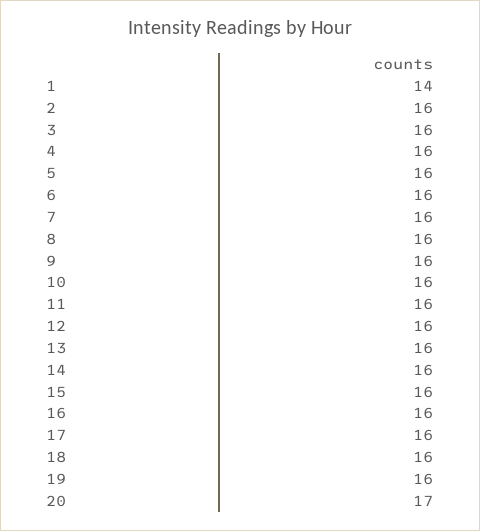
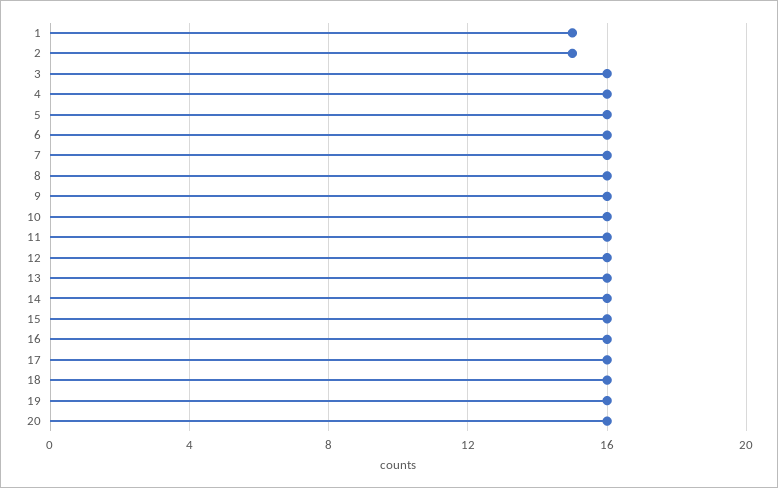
  {
-   "1": 14,
+   "1": 15,
-   "2": 16,
+   "2": 15,
    "3": 16,
    "4": 16,
    "5": 16,
    "6": 16,
    "7": 16,
    "8": 16,
    "9": 16,
    "10": 16,
    "11": 16,
    "12": 16,
    "13": 16,
    "14": 16,
    "15": 16,
    "16": 16,
    "17": 16,
    "18": 16,
    "19": 16,
-   "20": 17
+   "20": 16
  }

